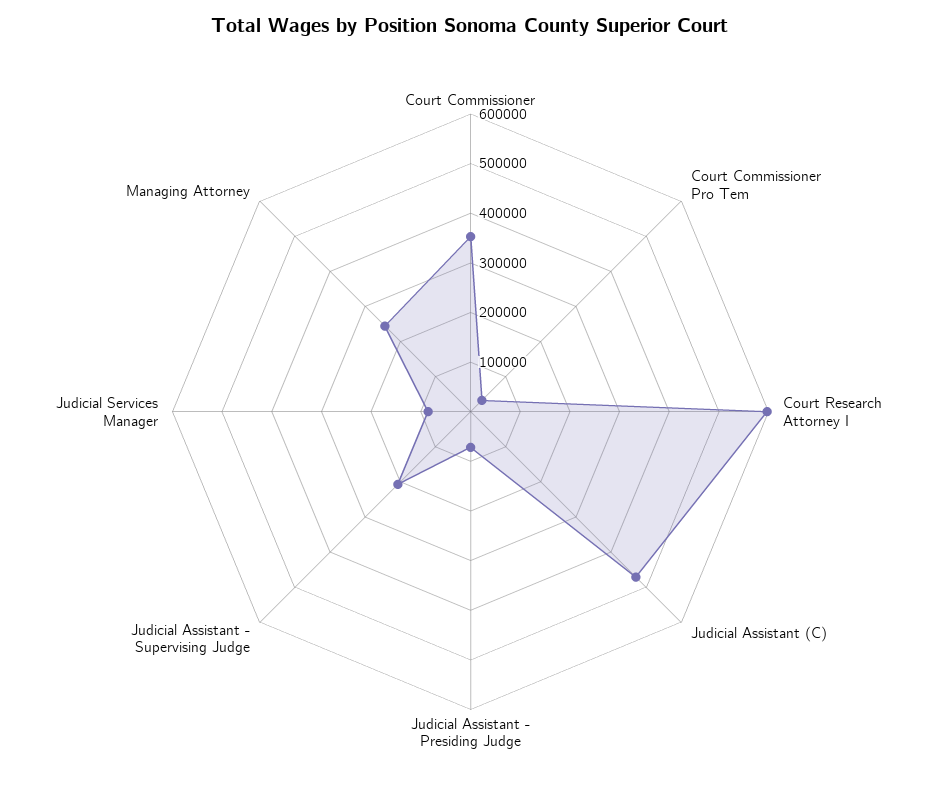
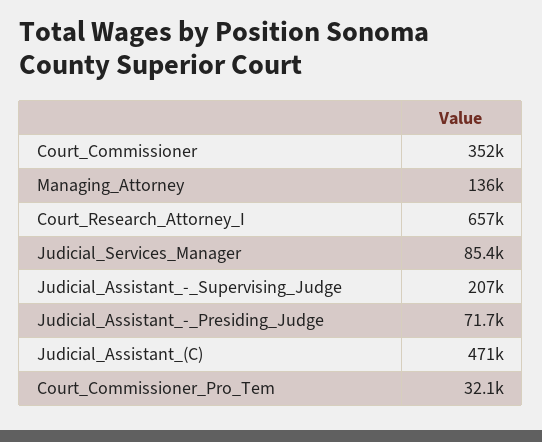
  {
    "Court Commissioner": 352000,
    "Court Commissioner Pro Tem": 32100,
-   "Court Research Attorney I": 600000,
+   "Court Research Attorney I": 657000,
    "Judicial Assistant (C)": 471000,
    "Judicial Assistant - Presiding Judge": 71700,
    "Judicial Assistant - Supervising Judge": 207000,
    "Judicial Services Manager": 85400,
-   "Managing Attorney": 240000
+   "Managing Attorney": 136000
  }

